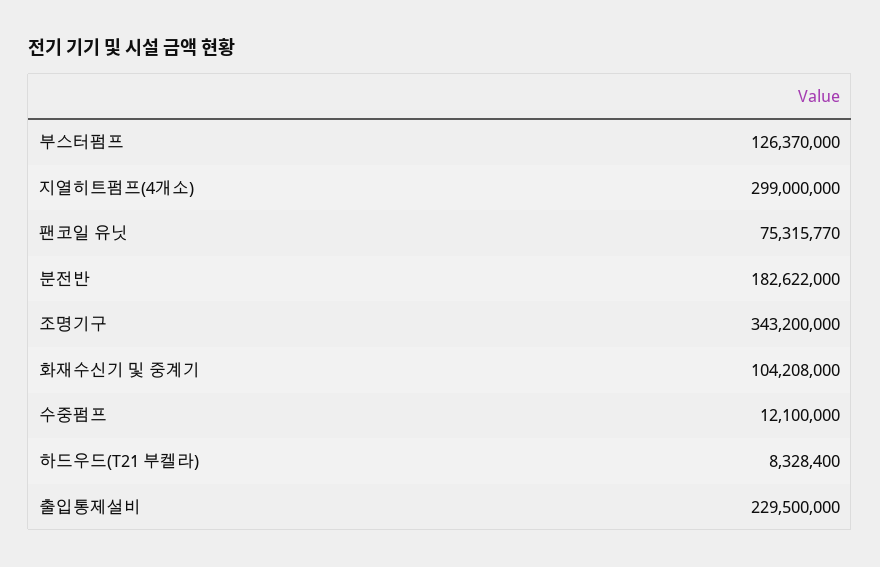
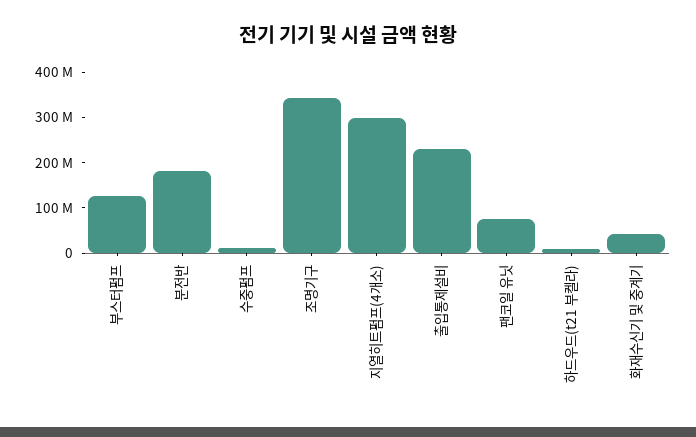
  {
    "부스터펌프": 126370000,
    "지열히트펌프(4개소)": 299000000,
    "팬코일 유닛": 75315770,
    "분전반": 182622000,
    "조명기구": 343200000,
-   "화재수신기 및 중계기": 104208000,
+   "화재수신기 및 중계기": 40000000,
    "수중펌프": 12100000,
    "하드우드(T21 부켈라)": 8328400,
    "출입통제설비": 229500000
  }

